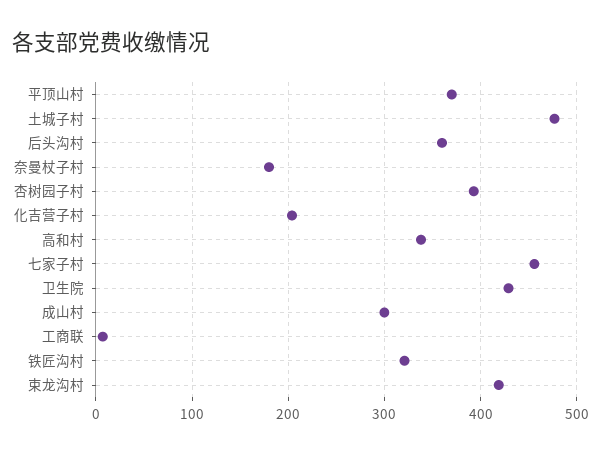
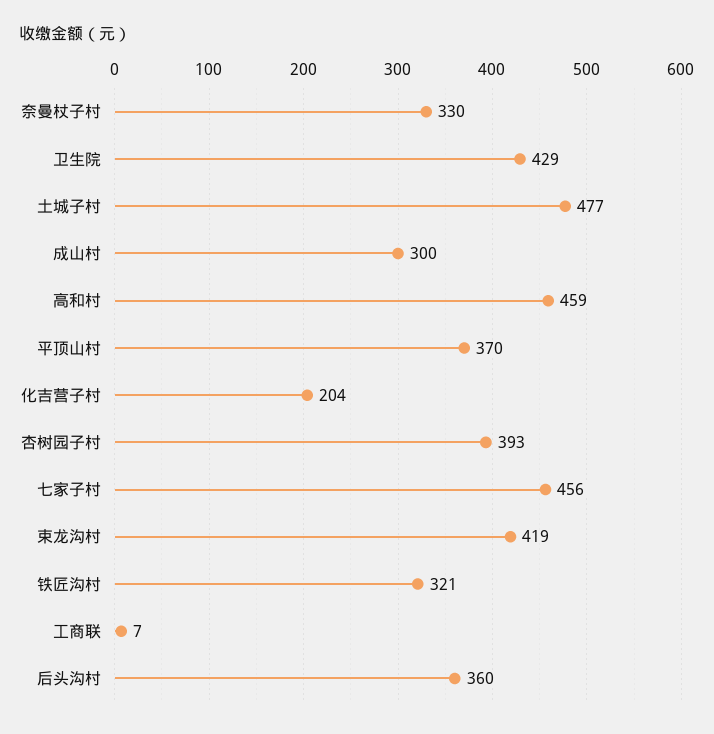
  {
    "平顶山村": 370,
    "土城子村": 477,
    "后头沟村": 360,
-   "奈曼杖子村": 180,
+   "奈曼杖子村": 330,
    "杏树园子村": 393,
    "化吉营子村": 204,
-   "高和村": 340,
+   "高和村": 459,
    "七家子村": 456,
    "卫生院": 429,
    "成山村": 300,
    "工商联": 7,
    "铁匠沟村": 321,
    "束龙沟村": 419
  }

